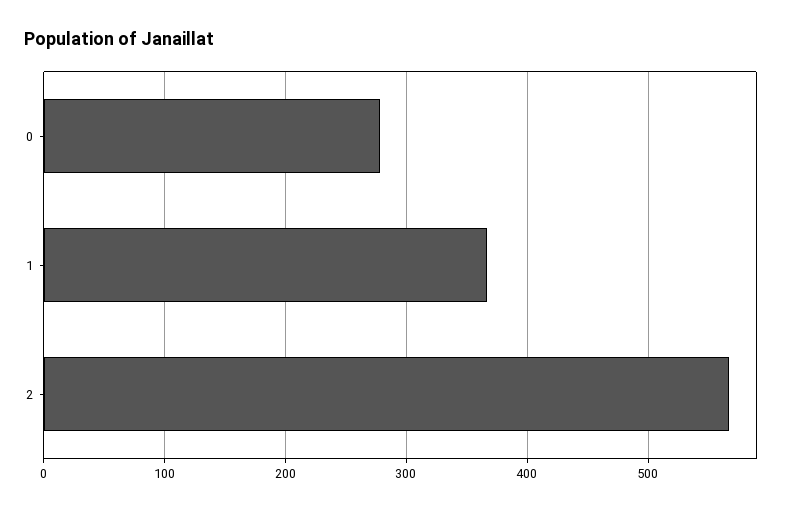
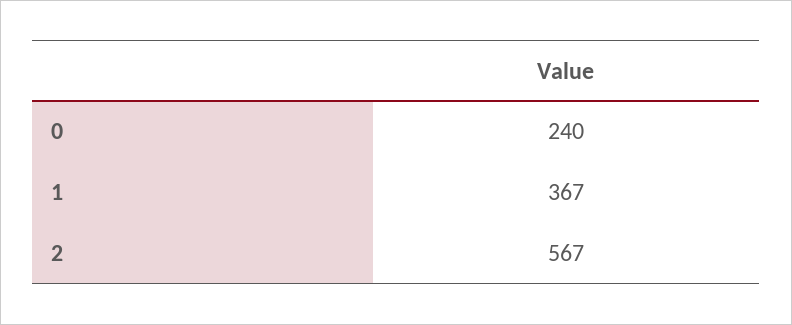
  {
-   "0": 280,
+   "0": 240,
    "1": 367,
    "2": 567
  }

